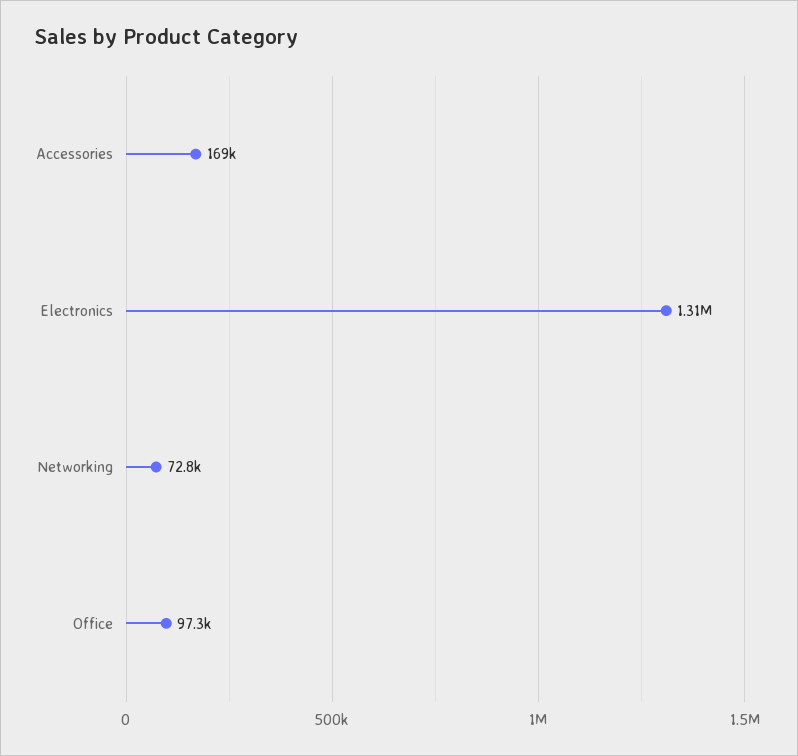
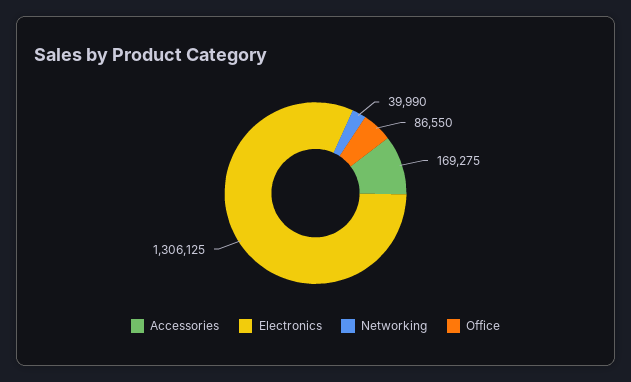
  {
    "Accessories": 169275,
    "Electronics": 1306125,
-   "Networking": 72800,
+   "Networking": 39990,
-   "Office": 97300
+   "Office": 86550
  }

